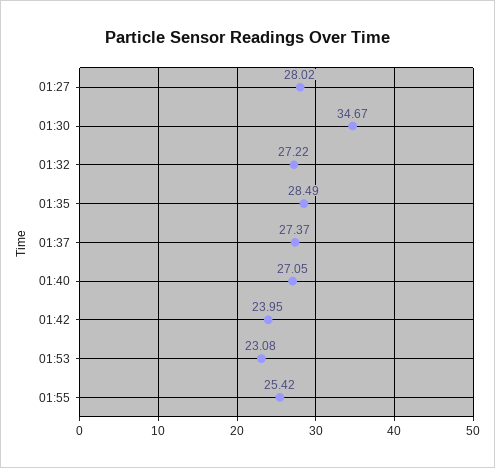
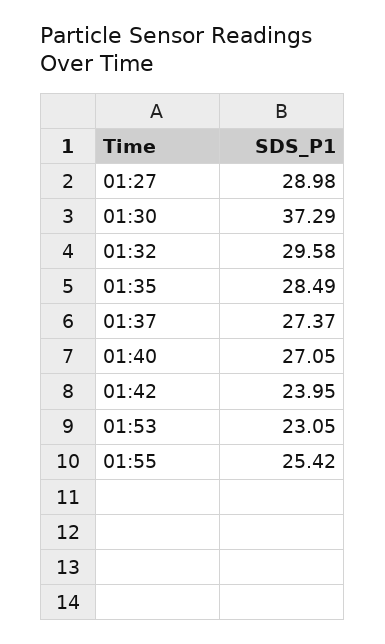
  {
-   "01:27": 28.02,
+   "01:27": 28.98,
-   "01:30": 34.67,
+   "01:30": 37.29,
-   "01:32": 27.22,
+   "01:32": 29.58,
    "01:35": 28.49,
    "01:37": 27.37,
    "01:40": 27.05,
    "01:42": 23.95,
-   "01:53": 23.08,
+   "01:53": 23.05,
    "01:55": 25.42
  }

